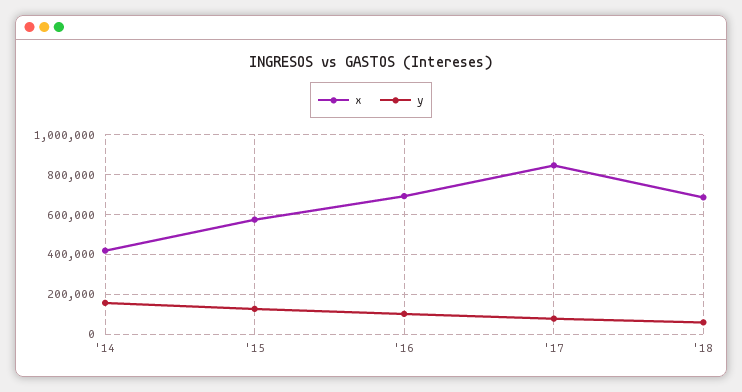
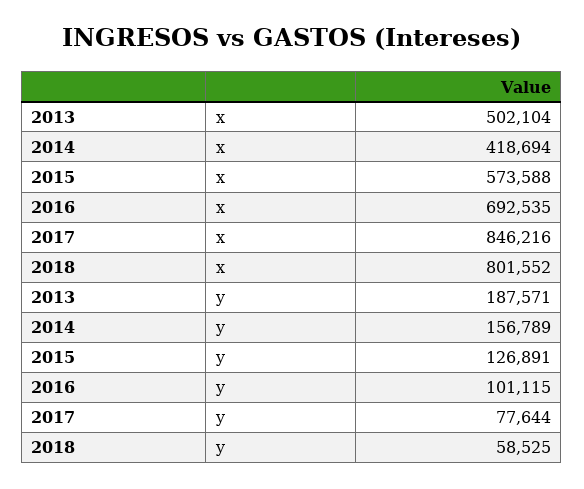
  {
    "x": {
      "'14": 418694,
      "'15": 573588,
      "'16": 692535,
      "'17": 846216,
-     "'18": 700000
+     "'18": 801552,
+     "2013": 502104
    },
    "y": {
      "'14": 156789,
      "'15": 126891,
      "'16": 101115,
      "'17": 77644,
-     "'18": 58525
+     "'18": 58525,
+     "2013": 187571
    }
  }

